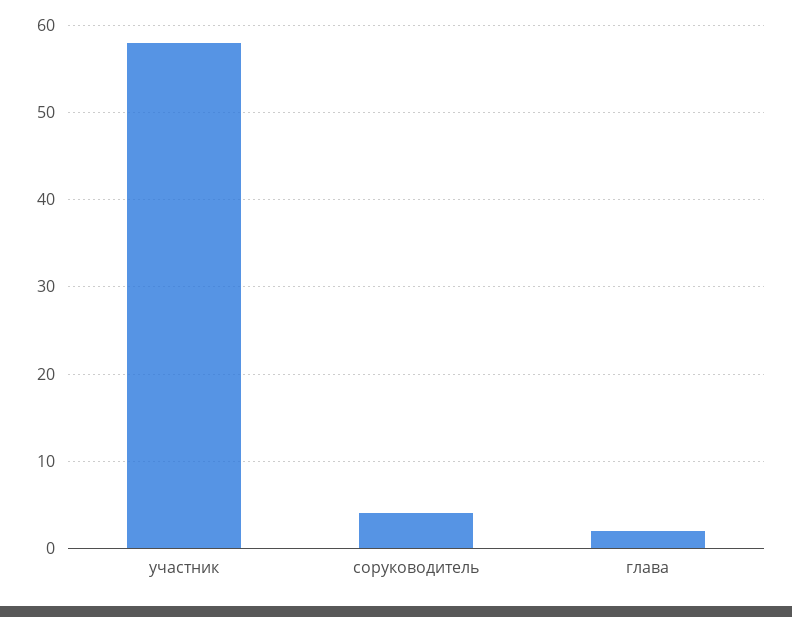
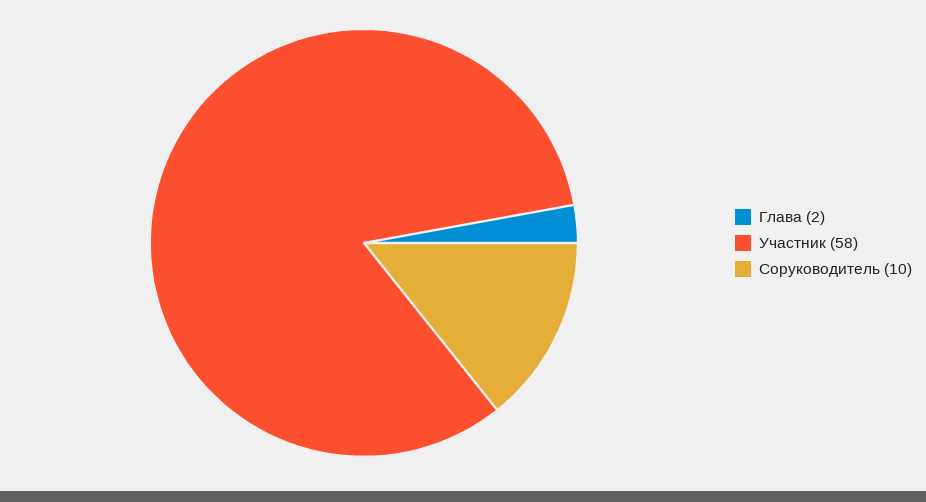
  {
    "участник": 58,
-   "соруководитель": 4,
+   "соруководитель": 10,
    "глава": 2
  }

